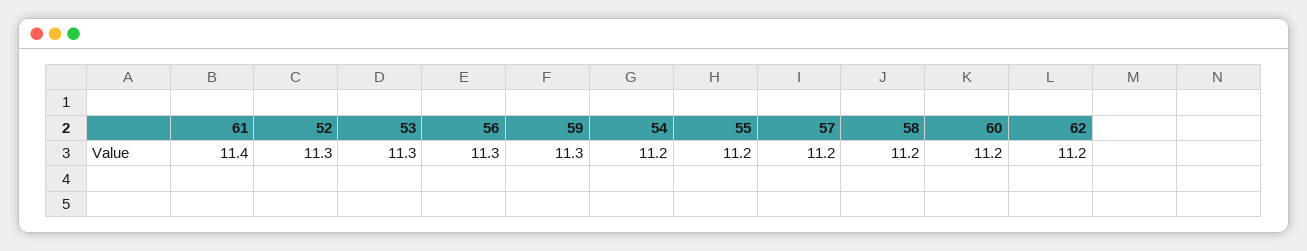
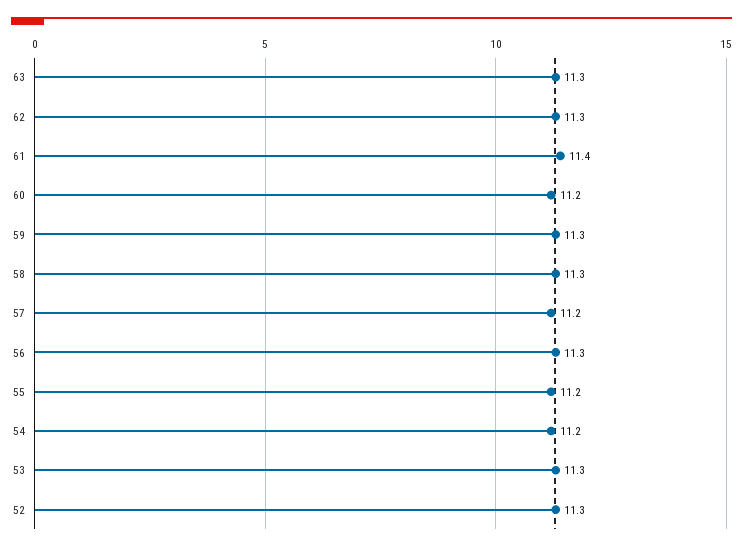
  {
    "61": 11.4,
    "52": 11.3,
    "53": 11.3,
    "56": 11.3,
    "59": 11.3,
    "54": 11.2,
    "55": 11.2,
    "57": 11.2,
-   "58": 11.2,
+   "58": 11.3,
    "60": 11.2,
-   "62": 11.2
+   "62": 11.3,
+   "63": 11.3
  }

